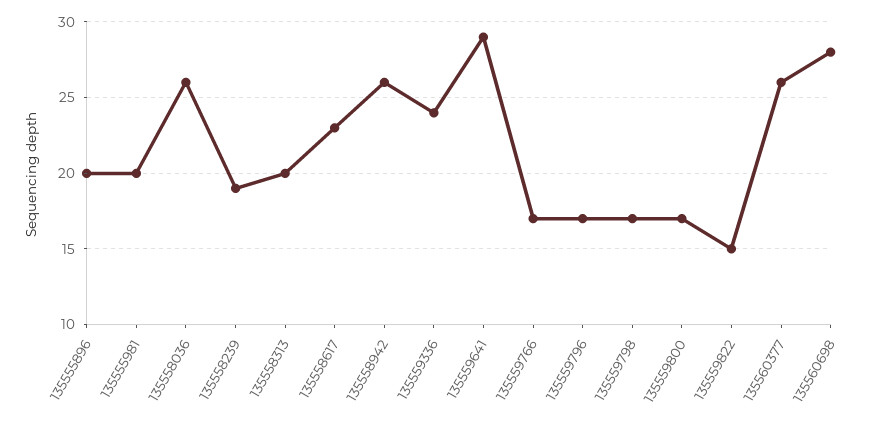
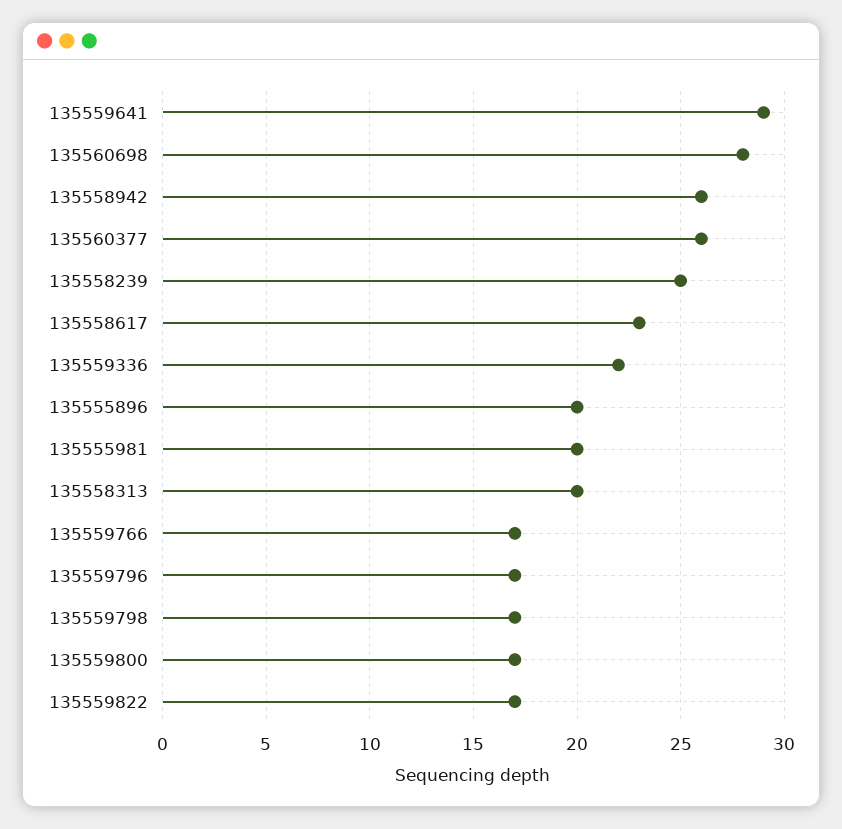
  {
    "135555896": 20,
    "135555981": 20,
-   "135558036": 26,
-   "135558239": 19,
+   "135558239": 25,
    "135558313": 20,
    "135558617": 23,
    "135558942": 26,
-   "135559336": 24,
+   "135559336": 22,
    "135559641": 29,
    "135559766": 17,
    "135559796": 17,
    "135559798": 17,
    "135559800": 17,
-   "135559822": 15,
+   "135559822": 17,
    "135560377": 26,
    "135560698": 28
  }

